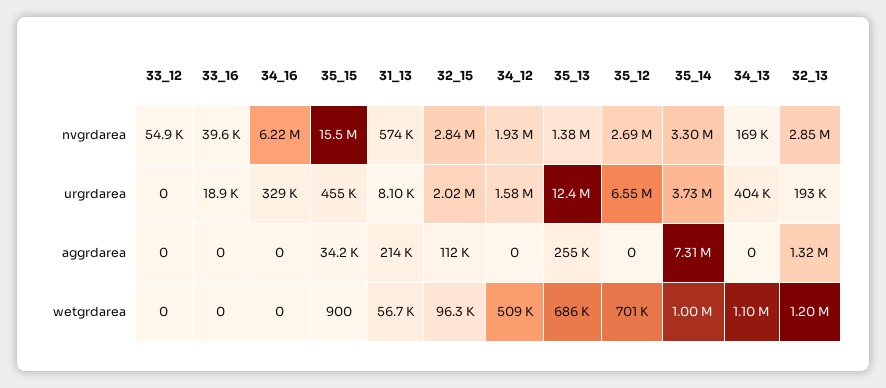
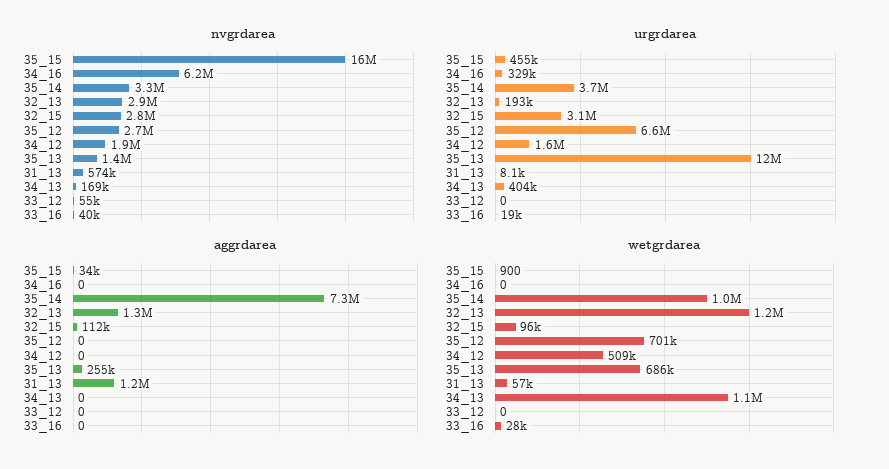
  {
    "nvgrdarea": {
      "33_12": 54900,
      "33_16": 39600,
      "34_16": 6220000,
      "35_15": 15500000,
      "31_13": 574000,
      "32_15": 2840000,
      "34_12": 1930000,
      "35_13": 1380000,
      "35_12": 2690000,
      "35_14": 3300000,
      "34_13": 169000,
      "32_13": 2850000
    },
    "urgrdarea": {
      "33_12": 0,
      "33_16": 18900,
      "34_16": 329000,
      "35_15": 455000,
      "31_13": 8100,
-     "32_15": 2020000,
+     "32_15": 3100000,
      "34_12": 1580000,
      "35_13": 12400000,
      "35_12": 6550000,
      "35_14": 3730000,
      "34_13": 404000,
      "32_13": 193000
    },
    "aggrdarea": {
      "33_12": 0,
      "33_16": 0,
      "34_16": 0,
      "35_15": 34200,
-     "31_13": 214000,
+     "31_13": 1200000,
      "32_15": 112000,
      "34_12": 0,
      "35_13": 255000,
      "35_12": 0,
      "35_14": 7310000,
      "34_13": 0,
      "32_13": 1320000
    },
    "wetgrdarea": {
      "33_12": 0,
-     "33_16": 0,
+     "33_16": 28000,
      "34_16": 0,
      "35_15": 900,
      "31_13": 56700,
      "32_15": 96300,
      "34_12": 509000,
      "35_13": 686000,
      "35_12": 701000,
      "35_14": 1000000,
      "34_13": 1100000,
      "32_13": 1200000
    }
  }

